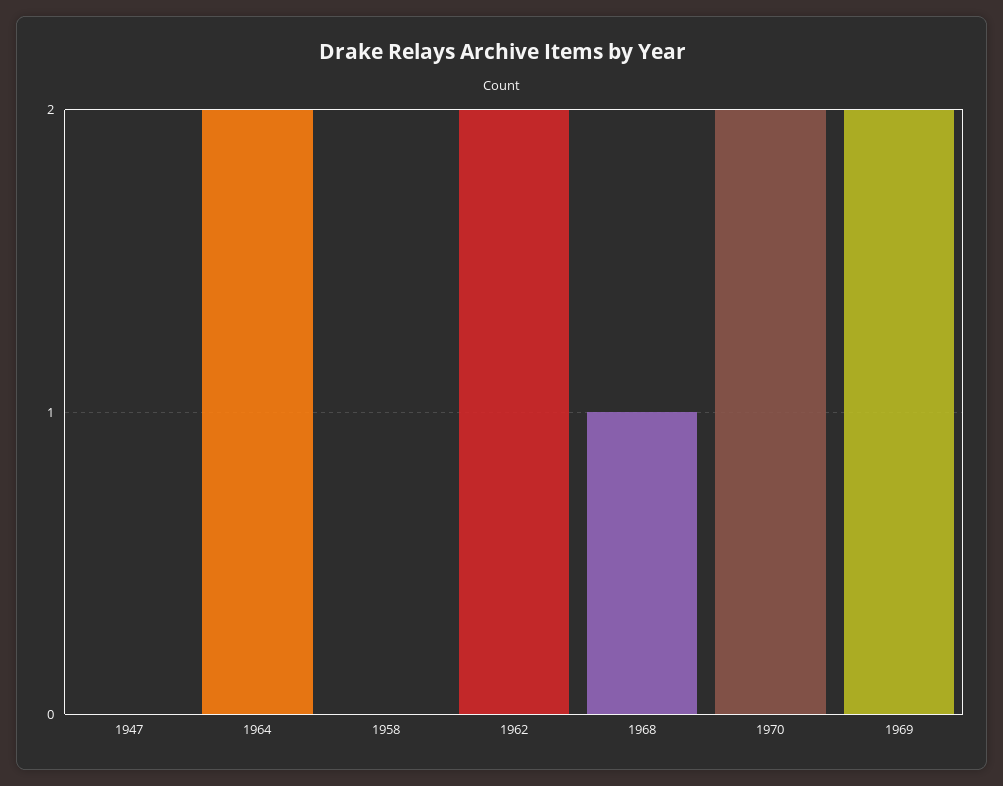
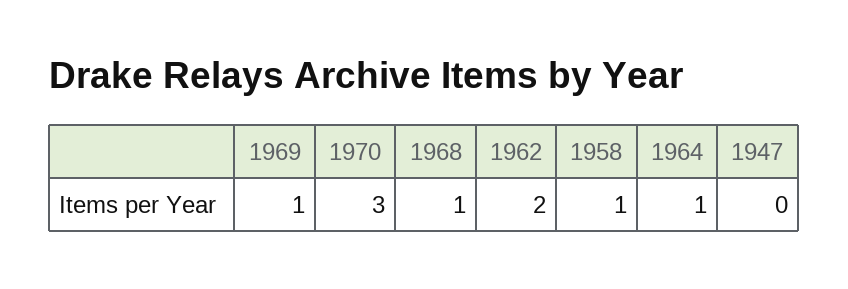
  {
    "1947": 0,
-   "1964": 2,
+   "1964": 1,
-   "1958": 0,
+   "1958": 1,
    "1962": 2,
    "1968": 1,
-   "1970": 2,
+   "1970": 3,
-   "1969": 2
+   "1969": 1
  }

